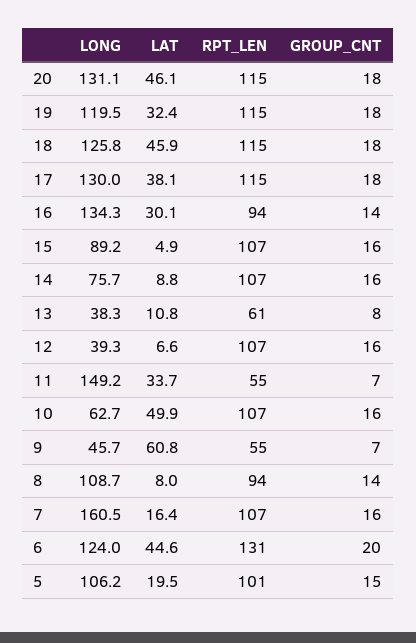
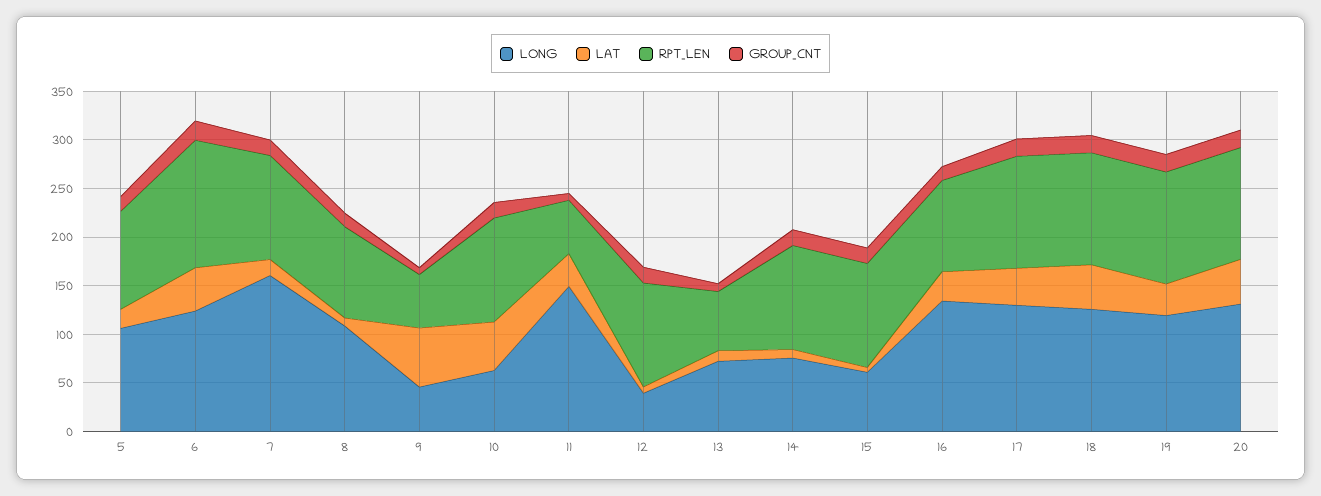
  {
    "LONG": {
      "20": 131.1,
      "19": 119.5,
      "18": 125.8,
      "17": 130,
      "16": 134.3,
-     "15": 89.2,
+     "15": 60,
      "14": 75.7,
-     "13": 38.3,
+     "13": 70,
      "12": 39.3,
      "11": 149.2,
      "10": 62.7,
      "9": 45.7,
      "8": 108.7,
      "7": 160.5,
      "6": 124,
      "5": 106.2
    },
    "LAT": {
      "20": 46.1,
      "19": 32.4,
      "18": 45.9,
      "17": 38.1,
      "16": 30.1,
      "15": 4.9,
      "14": 8.8,
      "13": 10.8,
      "12": 6.6,
      "11": 33.7,
      "10": 49.9,
      "9": 60.8,
      "8": 8,
      "7": 16.4,
      "6": 44.6,
      "5": 19.5
    },
    "RPT_LEN": {
      "20": 115,
      "19": 115,
      "18": 115,
      "17": 115,
      "16": 94,
      "15": 107,
      "14": 107,
      "13": 61,
      "12": 107,
      "11": 55,
      "10": 107,
      "9": 55,
      "8": 94,
      "7": 107,
      "6": 131,
      "5": 101
    },
    "GROUP_CNT": {
      "20": 18,
      "19": 18,
      "18": 18,
      "17": 18,
      "16": 14,
      "15": 16,
      "14": 16,
      "13": 8,
      "12": 16,
      "11": 7,
      "10": 16,
      "9": 7,
      "8": 14,
      "7": 16,
      "6": 20,
      "5": 15
    }
  }

